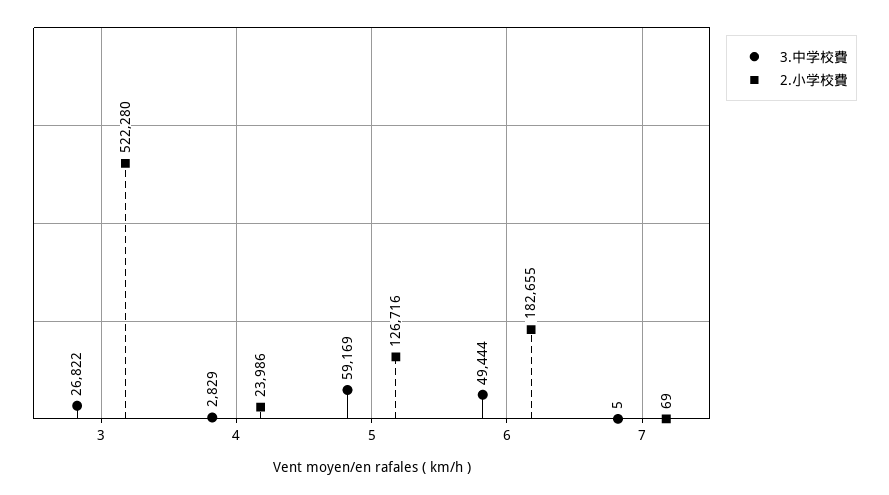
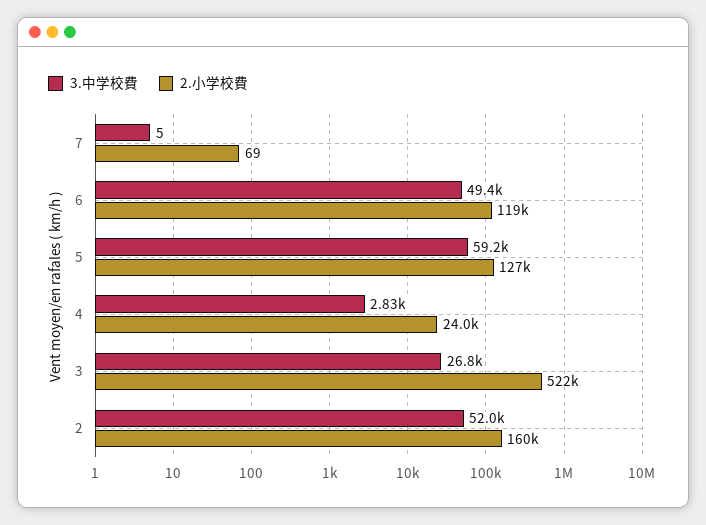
  {
    "3.中学校費": {
      "3": 26822,
      "4": 2829,
      "5": 59169,
      "6": 49444,
-     "7": 5
+     "7": 5,
+     "2": 52000
    },
    "2.小学校費": {
      "3": 522280,
      "4": 23986,
      "5": 126716,
-     "6": 182655,
+     "6": 119000,
-     "7": 69
+     "7": 69,
+     "2": 160000
    }
  }

